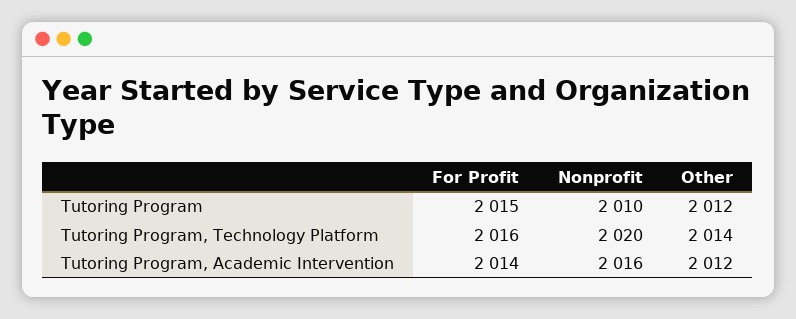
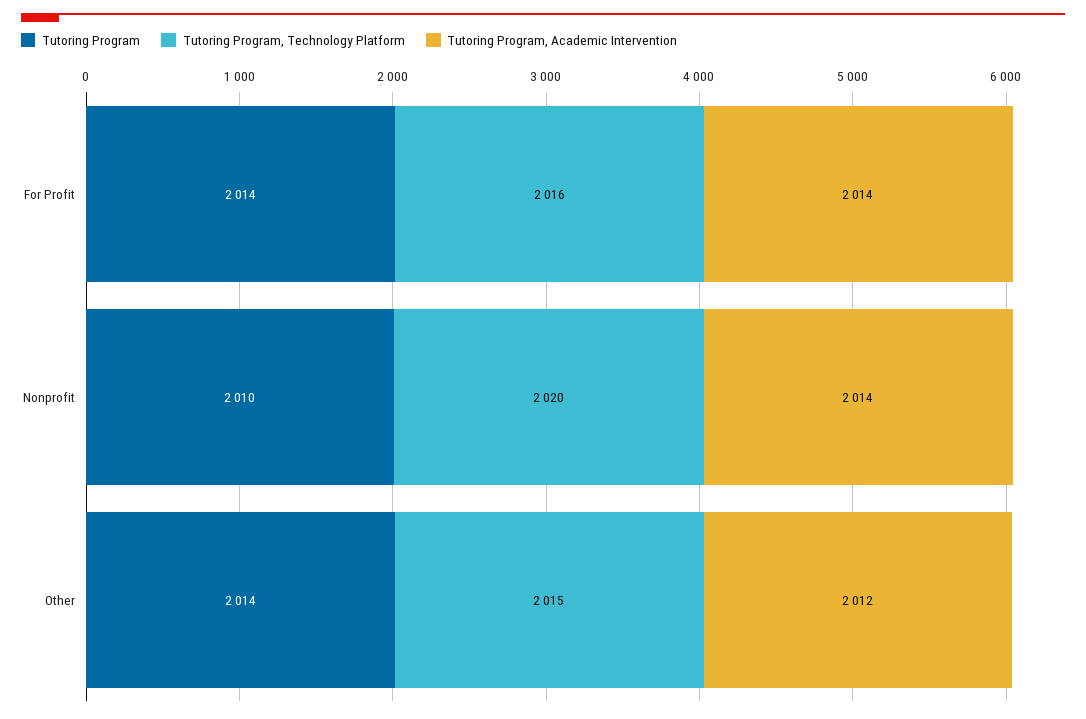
  {
    "Tutoring Program": {
-     "For Profit": 2015,
+     "For Profit": 2014,
      "Nonprofit": 2010,
-     "Other": 2012
+     "Other": 2014
    },
    "Tutoring Program, Technology Platform": {
      "For Profit": 2016,
      "Nonprofit": 2020,
-     "Other": 2014
+     "Other": 2015
    },
    "Tutoring Program, Academic Intervention": {
      "For Profit": 2014,
-     "Nonprofit": 2016,
+     "Nonprofit": 2014,
      "Other": 2012
    }
  }

